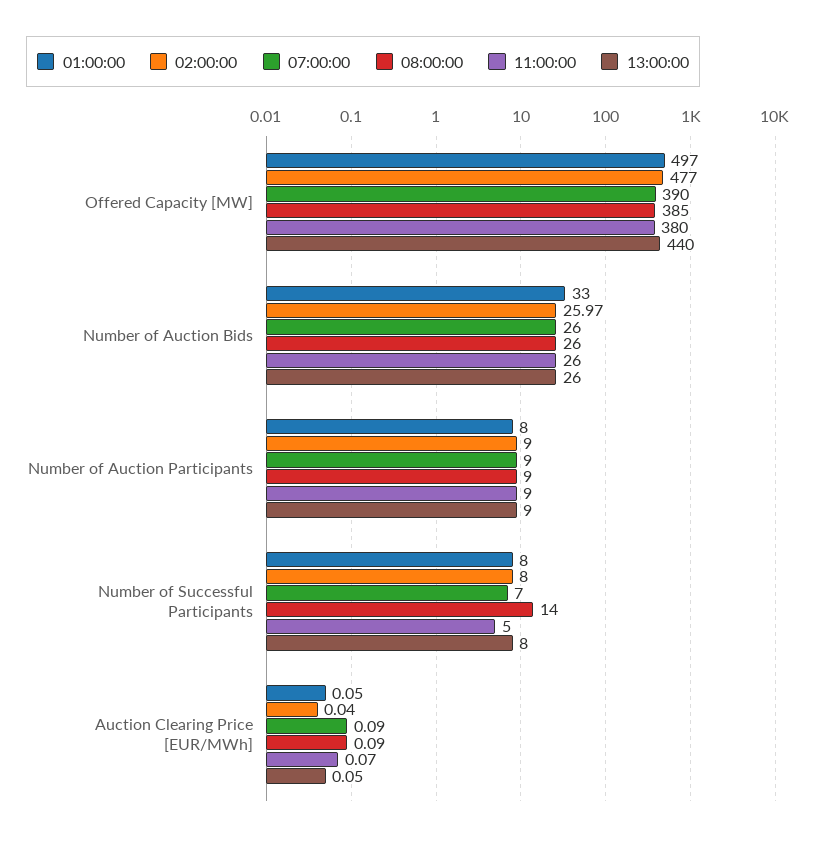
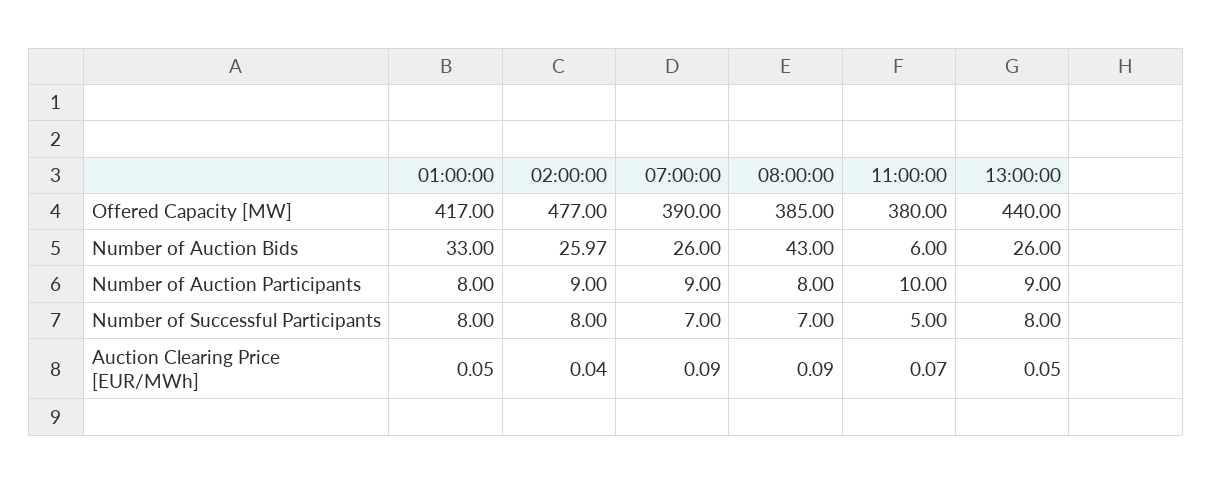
  {
    "01:00:00": {
-     "Offered Capacity [MW]": 497,
+     "Offered Capacity [MW]": 417,
      "Number of Auction Bids": 33,
      "Number of Auction Participants": 8,
      "Number of Successful Participants": 8,
      "Auction Clearing Price [EUR/MWh]": 0.05
    },
    "02:00:00": {
      "Offered Capacity [MW]": 477,
      "Number of Auction Bids": 25.97,
      "Number of Auction Participants": 9,
      "Number of Successful Participants": 8,
      "Auction Clearing Price [EUR/MWh]": 0.04
    },
    "07:00:00": {
      "Offered Capacity [MW]": 390,
      "Number of Auction Bids": 26,
      "Number of Auction Participants": 9,
      "Number of Successful Participants": 7,
      "Auction Clearing Price [EUR/MWh]": 0.09
    },
    "08:00:00": {
      "Offered Capacity [MW]": 385,
-     "Number of Auction Bids": 26,
+     "Number of Auction Bids": 43,
-     "Number of Auction Participants": 9,
+     "Number of Auction Participants": 8,
-     "Number of Successful Participants": 14,
+     "Number of Successful Participants": 7,
      "Auction Clearing Price [EUR/MWh]": 0.09
    },
    "11:00:00": {
      "Offered Capacity [MW]": 380,
-     "Number of Auction Bids": 26,
+     "Number of Auction Bids": 6,
-     "Number of Auction Participants": 9,
+     "Number of Auction Participants": 10,
      "Number of Successful Participants": 5,
      "Auction Clearing Price [EUR/MWh]": 0.07
    },
    "13:00:00": {
      "Offered Capacity [MW]": 440,
      "Number of Auction Bids": 26,
      "Number of Auction Participants": 9,
      "Number of Successful Participants": 8,
      "Auction Clearing Price [EUR/MWh]": 0.05
    }
  }

